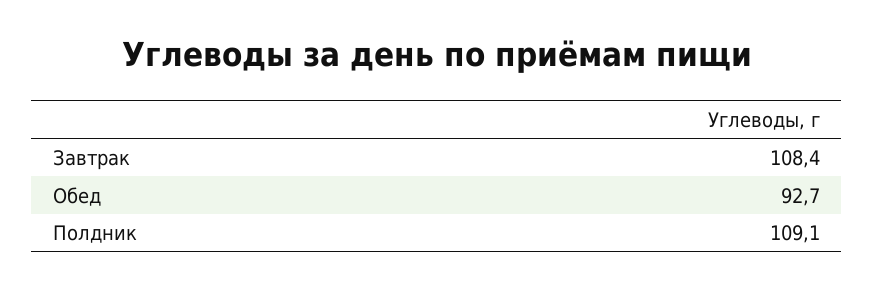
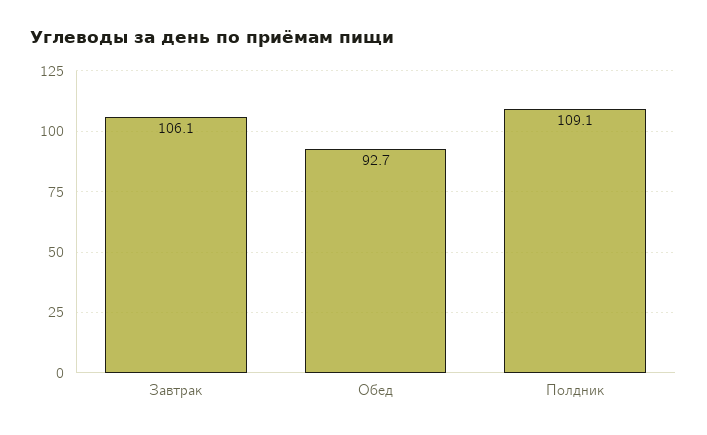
  {
-   "Завтрак": 108.4,
+   "Завтрак": 106.1,
    "Обед": 92.7,
    "Полдник": 109.1
  }

